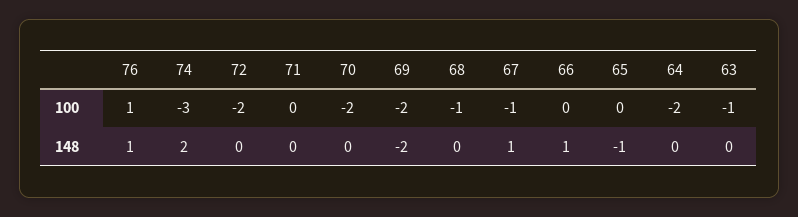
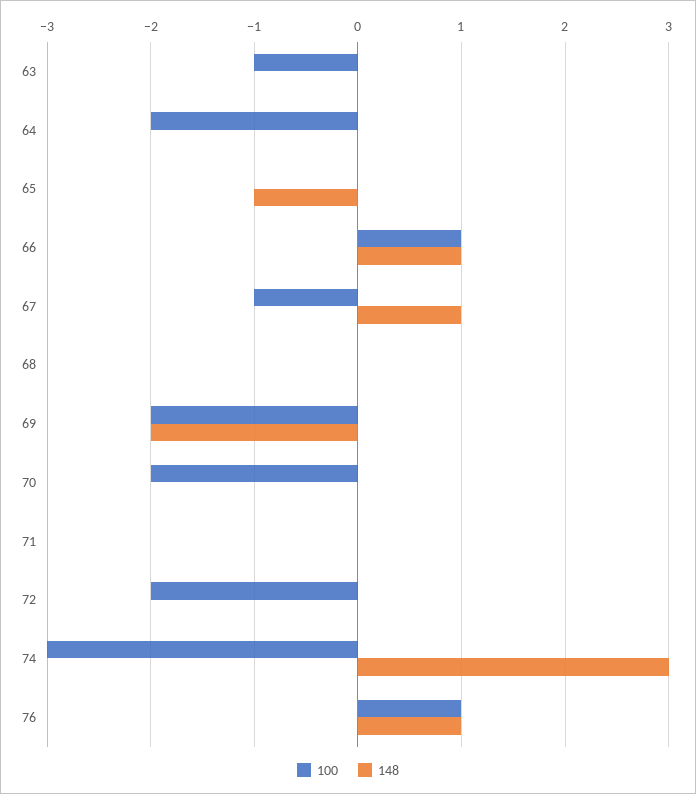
  {
    "100": {
      "76": 1,
      "74": -3,
      "72": -2,
      "71": 0,
      "70": -2,
      "69": -2,
-     "68": -1,
+     "68": 0,
      "67": -1,
-     "66": 0,
+     "66": 1,
      "65": 0,
      "64": -2,
      "63": -1
    },
    "148": {
      "76": 1,
-     "74": 2,
+     "74": 3,
      "72": 0,
      "71": 0,
      "70": 0,
      "69": -2,
      "68": 0,
      "67": 1,
      "66": 1,
      "65": -1,
      "64": 0,
      "63": 0
    }
  }

